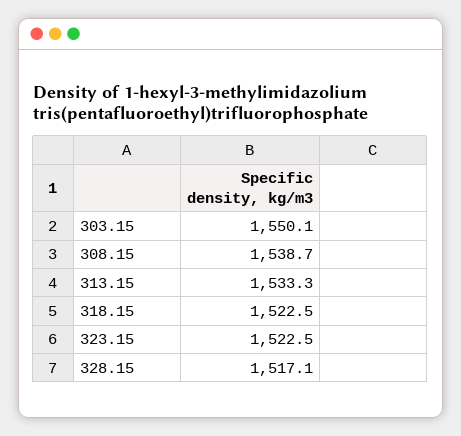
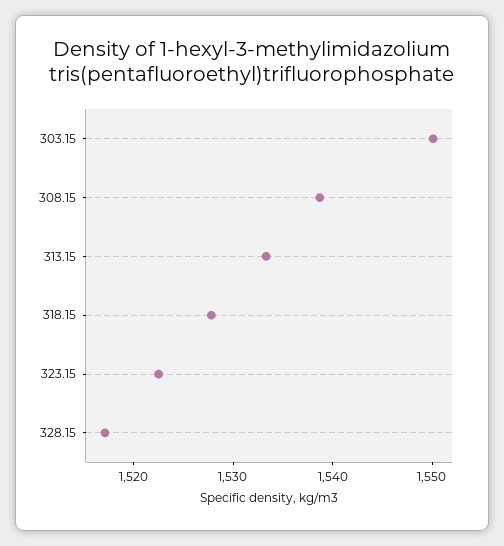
  {
    "303.15": 1550.1,
    "308.15": 1538.7,
    "313.15": 1533.3,
-   "318.15": 1522.5,
+   "318.15": 1528,
    "323.15": 1522.5,
    "328.15": 1517.1
  }

